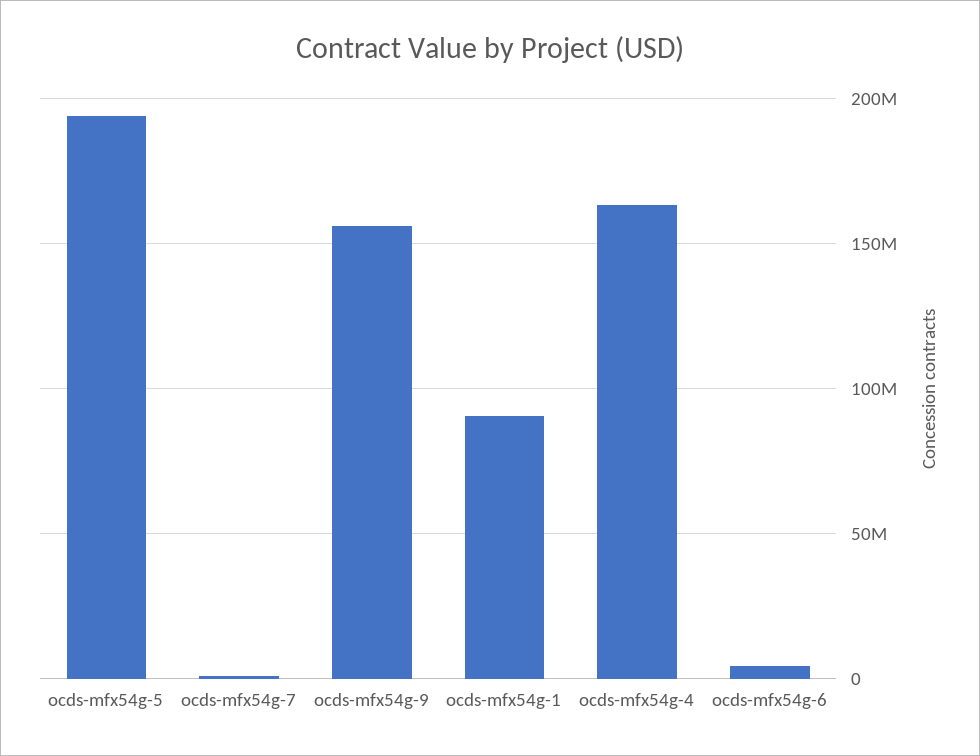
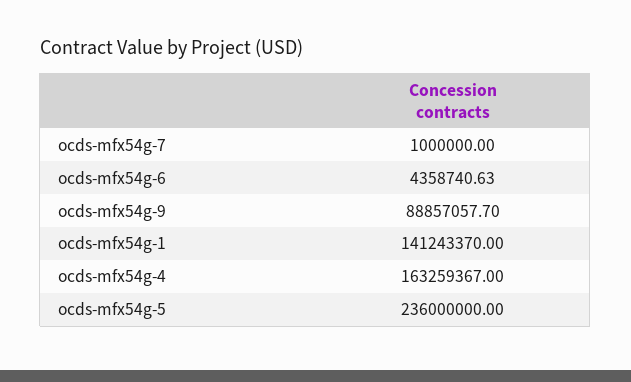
  {
-   "ocds-mfx54g-5": 195000000,
+   "ocds-mfx54g-5": 236000000,
    "ocds-mfx54g-7": 1000000,
-   "ocds-mfx54g-9": 155000000,
+   "ocds-mfx54g-9": 88857057.7,
-   "ocds-mfx54g-1": 90000000,
+   "ocds-mfx54g-1": 141243370,
    "ocds-mfx54g-4": 163259367,
    "ocds-mfx54g-6": 4358740.63
  }

